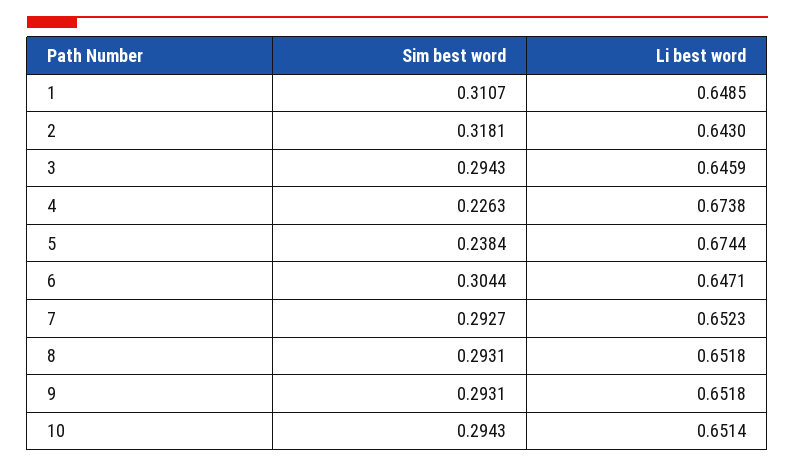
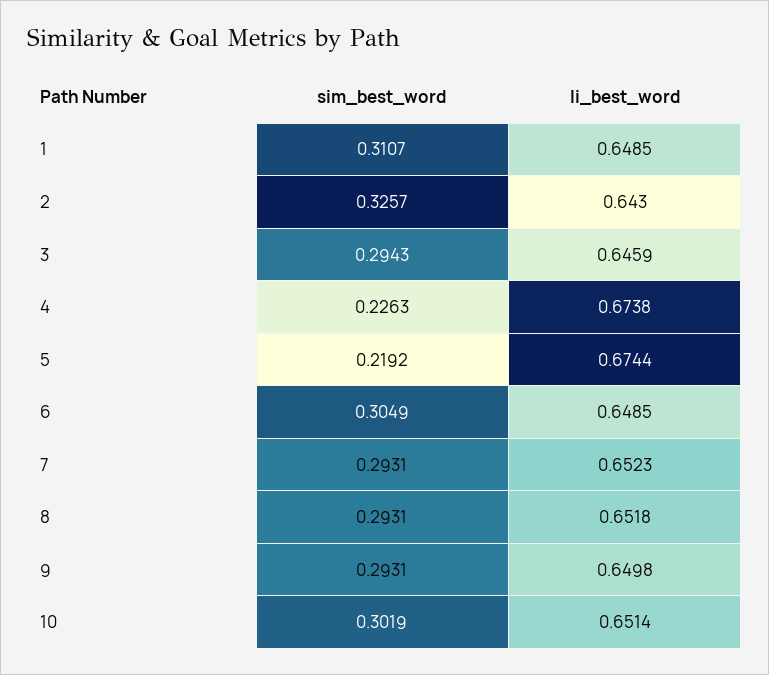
  {
    "Sim best word": {
      "1": 0.3107,
-     "2": 0.3181,
+     "2": 0.3257,
      "3": 0.2943,
      "4": 0.2263,
-     "5": 0.2384,
+     "5": 0.2192,
-     "6": 0.3044,
+     "6": 0.3049,
-     "7": 0.2927,
+     "7": 0.2931,
      "8": 0.2931,
      "9": 0.2931,
-     "10": 0.2943
+     "10": 0.3019
    },
    "Li best word": {
      "1": 0.6485,
      "2": 0.643,
      "3": 0.6459,
      "4": 0.6738,
      "5": 0.6744,
-     "6": 0.6471,
+     "6": 0.6485,
      "7": 0.6523,
      "8": 0.6518,
-     "9": 0.6518,
+     "9": 0.6498,
      "10": 0.6514
    }
  }

